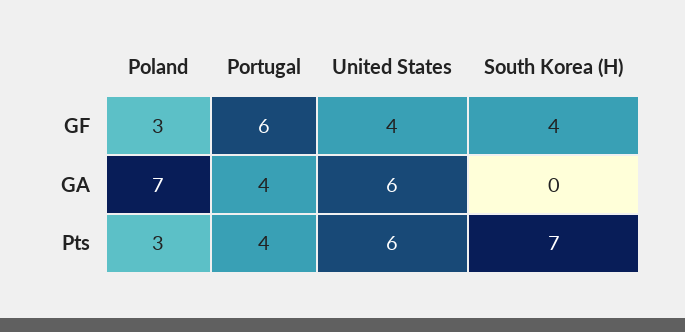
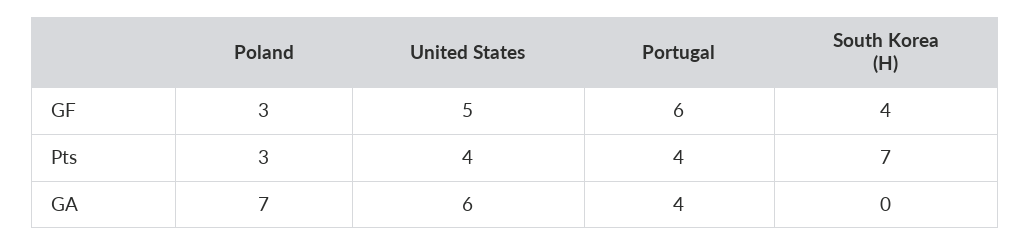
  {
    "Poland": {
      "GF": 3,
      "GA": 7,
      "Pts": 3
    },
    "Portugal": {
      "GF": 6,
      "GA": 4,
      "Pts": 4
    },
    "United States": {
-     "GF": 4,
+     "GF": 5,
      "GA": 6,
-     "Pts": 6
+     "Pts": 4
    },
    "South Korea (H)": {
      "GF": 4,
      "GA": 0,
      "Pts": 7
    }
  }

